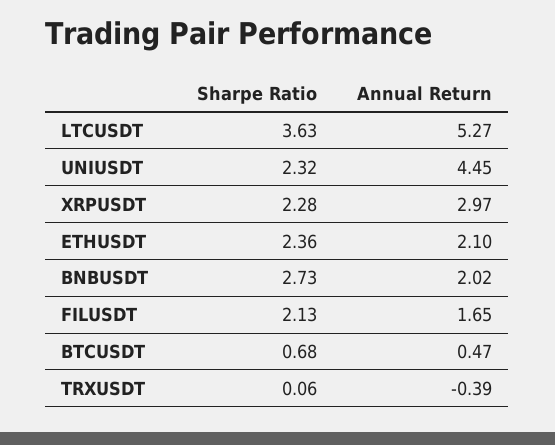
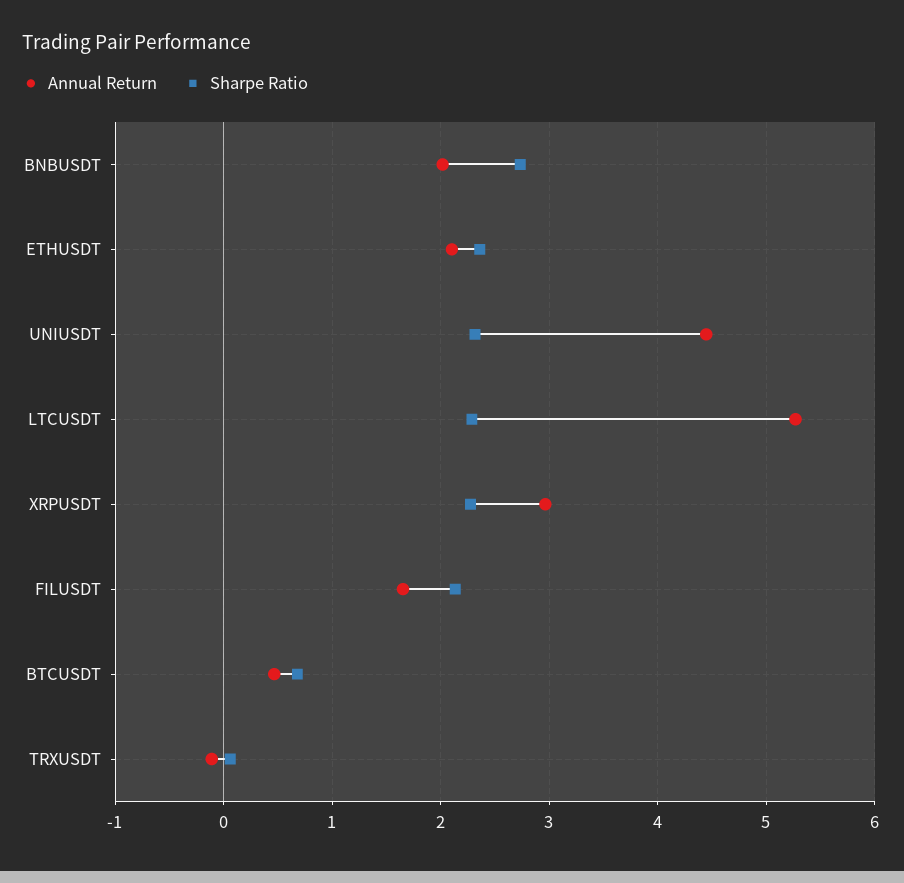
  {
    "Sharpe Ratio": {
-     "LTCUSDT": 3.63,
+     "LTCUSDT": 2.3,
      "UNIUSDT": 2.32,
      "XRPUSDT": 2.28,
      "ETHUSDT": 2.36,
      "BNBUSDT": 2.73,
      "FILUSDT": 2.13,
      "BTCUSDT": 0.68,
      "TRXUSDT": 0.06
    },
    "Annual Return": {
      "LTCUSDT": 5.27,
      "UNIUSDT": 4.45,
      "XRPUSDT": 2.97,
      "ETHUSDT": 2.1,
      "BNBUSDT": 2.02,
      "FILUSDT": 1.65,
      "BTCUSDT": 0.47,
-     "TRXUSDT": -0.39
+     "TRXUSDT": -0.1
    }
  }

